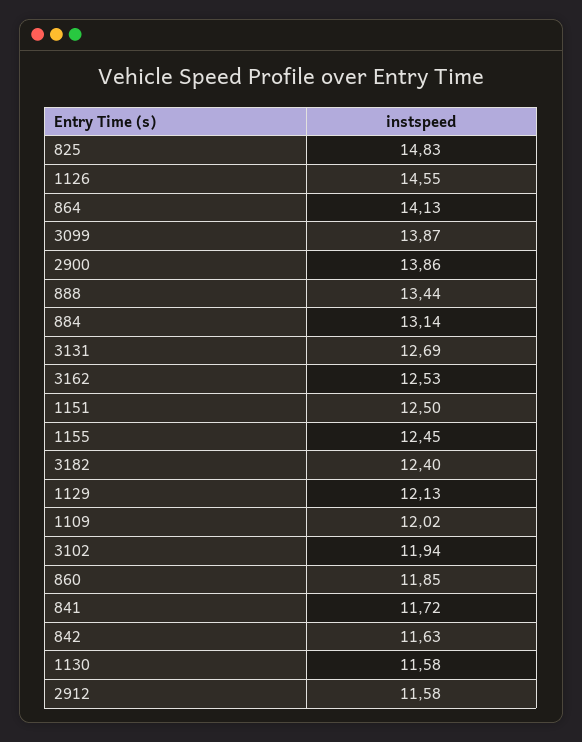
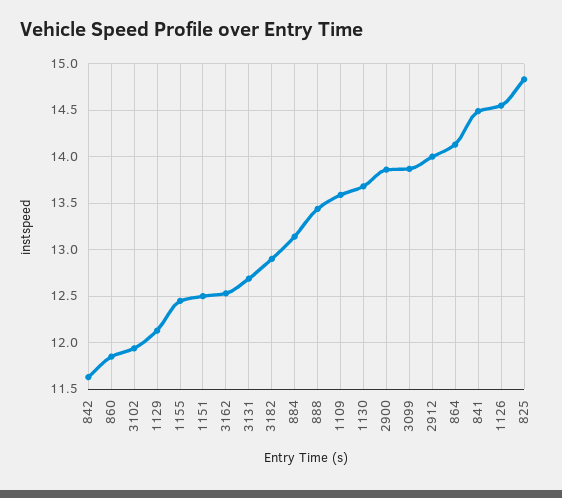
  {
    "825": 14.83,
    "1126": 14.55,
    "864": 14.13,
    "3099": 13.87,
    "2900": 13.86,
    "888": 13.44,
    "884": 13.14,
    "3131": 12.69,
    "3162": 12.53,
    "1151": 12.5,
    "1155": 12.45,
-   "3182": 12.4,
+   "3182": 12.9,
    "1129": 12.13,
-   "1109": 12.02,
+   "1109": 13.6,
    "3102": 11.94,
    "860": 11.85,
-   "841": 11.72,
+   "841": 14.5,
    "842": 11.63,
-   "1130": 11.58,
+   "1130": 13.7,
-   "2912": 11.58
+   "2912": 14
  }

